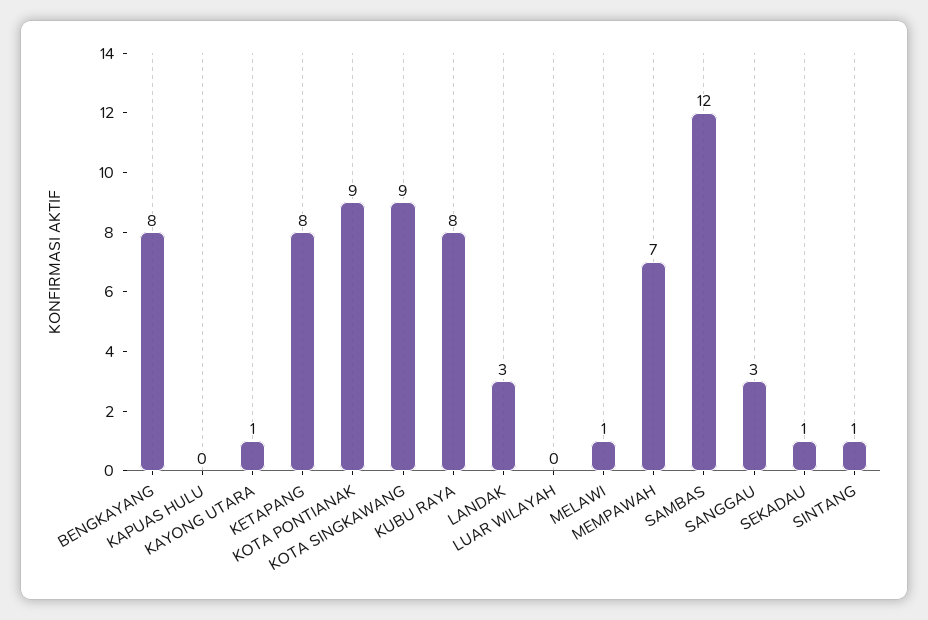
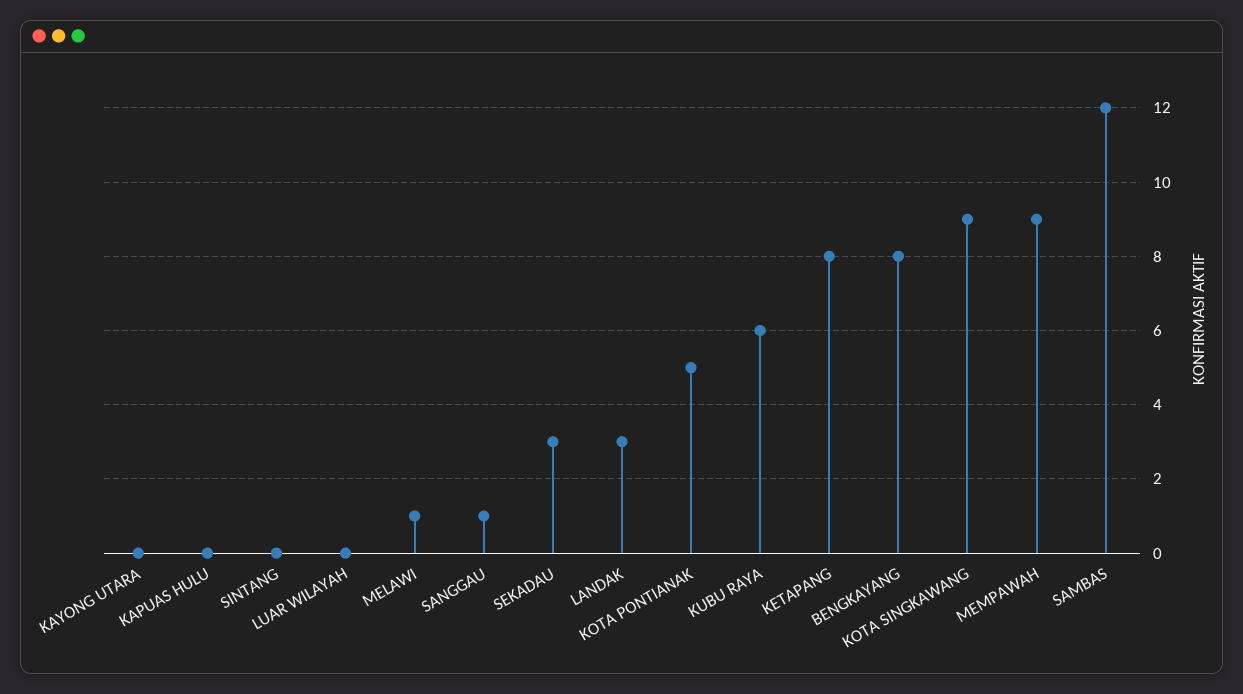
  {
    "BENGKAYANG": 8,
    "KAPUAS HULU": 0,
-   "KAYONG UTARA": 1,
+   "KAYONG UTARA": 0,
    "KETAPANG": 8,
-   "KOTA PONTIANAK": 9,
+   "KOTA PONTIANAK": 5,
    "KOTA SINGKAWANG": 9,
-   "KUBU RAYA": 8,
+   "KUBU RAYA": 6,
    "LANDAK": 3,
    "LUAR WILAYAH": 0,
    "MELAWI": 1,
-   "MEMPAWAH": 7,
+   "MEMPAWAH": 9,
    "SAMBAS": 12,
-   "SANGGAU": 3,
+   "SANGGAU": 1,
-   "SEKADAU": 1,
+   "SEKADAU": 3,
-   "SINTANG": 1
+   "SINTANG": 0
  }

